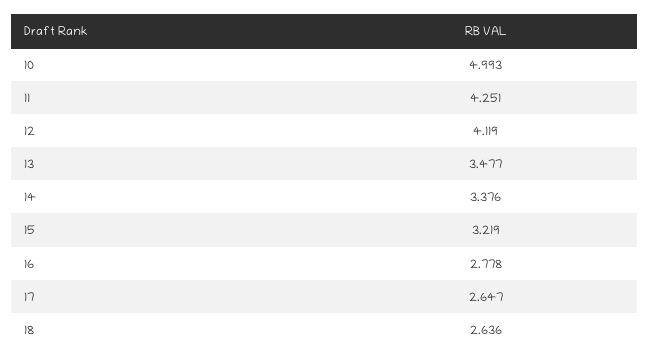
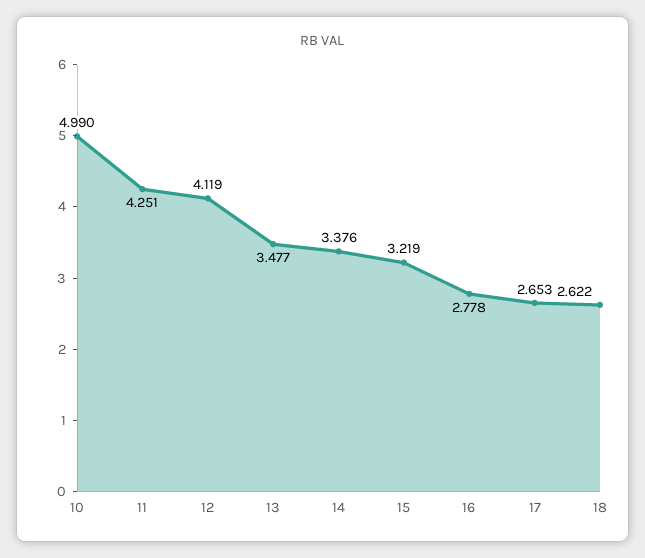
  {
-   "10": 4.993,
+   "10": 4.99,
    "11": 4.251,
    "12": 4.119,
    "13": 3.477,
    "14": 3.376,
    "15": 3.219,
    "16": 2.778,
-   "17": 2.647,
+   "17": 2.653,
-   "18": 2.636
+   "18": 2.622
  }

